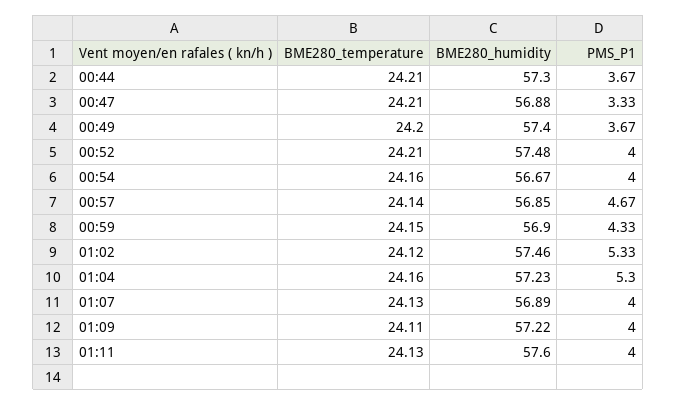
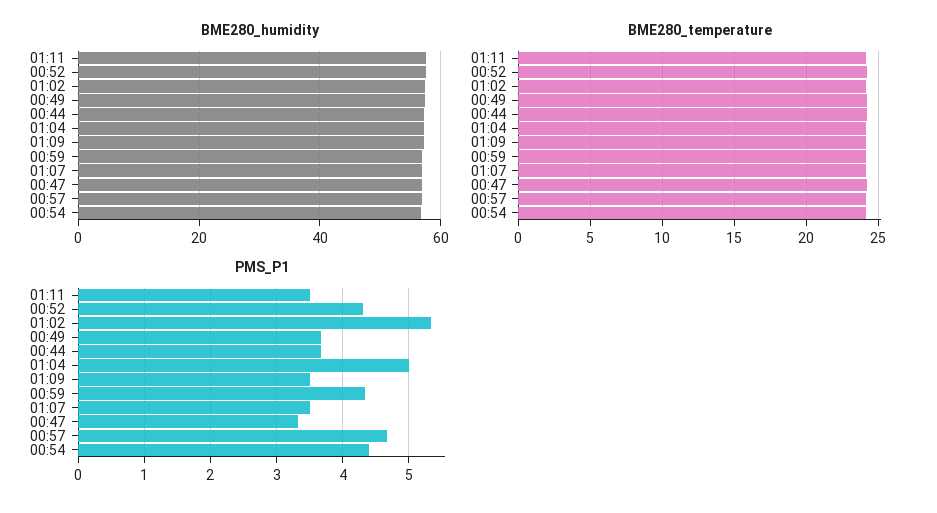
  {
    "BME280_temperature": {
      "00:44": 24.21,
      "00:47": 24.21,
      "00:49": 24.2,
      "00:52": 24.21,
      "00:54": 24.16,
      "00:57": 24.14,
      "00:59": 24.15,
      "01:02": 24.12,
      "01:04": 24.16,
      "01:07": 24.13,
      "01:09": 24.11,
      "01:11": 24.13
    },
    "BME280_humidity": {
      "00:44": 57.3,
      "00:47": 56.88,
      "00:49": 57.4,
      "00:52": 57.48,
      "00:54": 56.67,
      "00:57": 56.85,
      "00:59": 56.9,
      "01:02": 57.46,
      "01:04": 57.23,
      "01:07": 56.89,
      "01:09": 57.22,
      "01:11": 57.6
    },
    "PMS_P1": {
      "00:44": 3.67,
      "00:47": 3.33,
      "00:49": 3.67,
-     "00:52": 4,
+     "00:52": 4.3,
-     "00:54": 4,
+     "00:54": 4.4,
      "00:57": 4.67,
      "00:59": 4.33,
      "01:02": 5.33,
-     "01:04": 5.3,
+     "01:04": 5,
-     "01:07": 4,
+     "01:07": 3.5,
-     "01:09": 4,
+     "01:09": 3.5,
-     "01:11": 4
+     "01:11": 3.5
    }
  }

